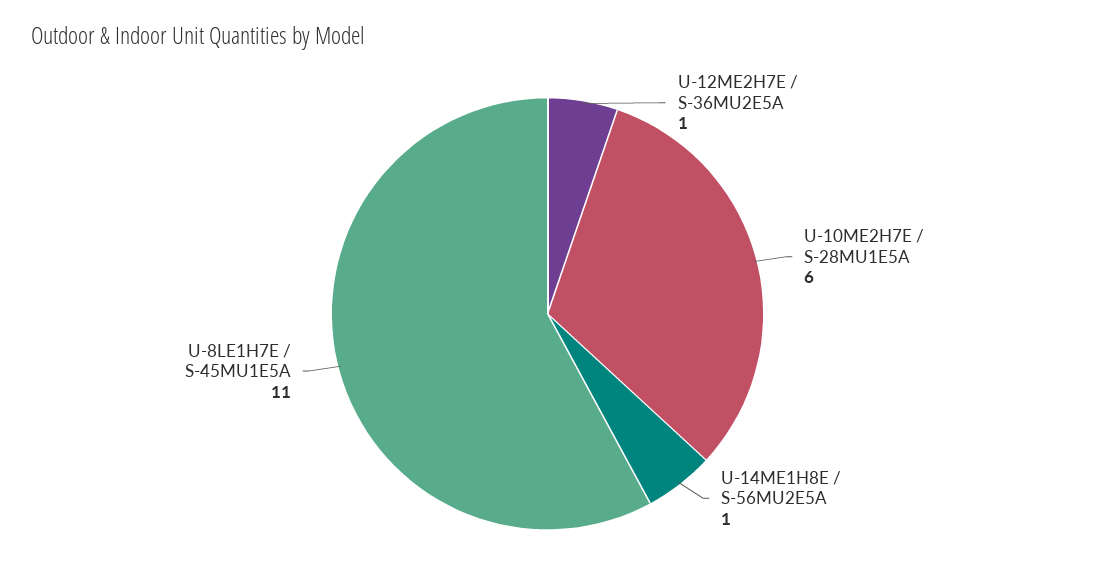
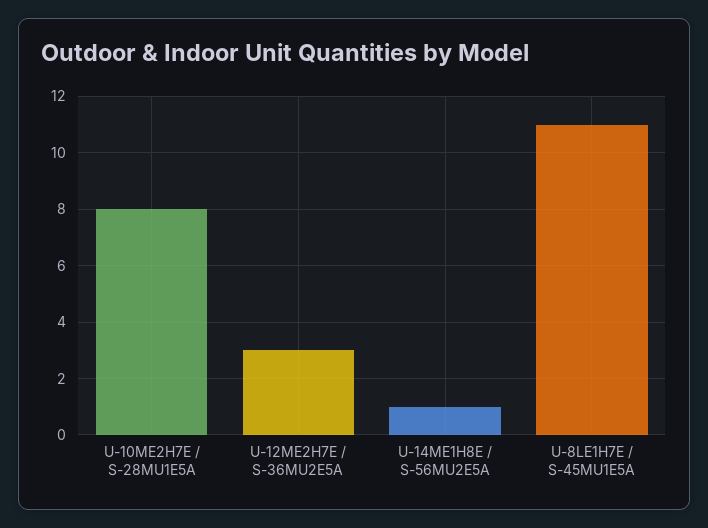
  {
-   "U-12ME2H7E / S-36MU2E5A": 1,
+   "U-12ME2H7E / S-36MU2E5A": 3,
-   "U-10ME2H7E / S-28MU1E5A": 6,
+   "U-10ME2H7E / S-28MU1E5A": 8,
    "U-14ME1H8E / S-56MU2E5A": 1,
    "U-8LE1H7E / S-45MU1E5A": 11
  }

